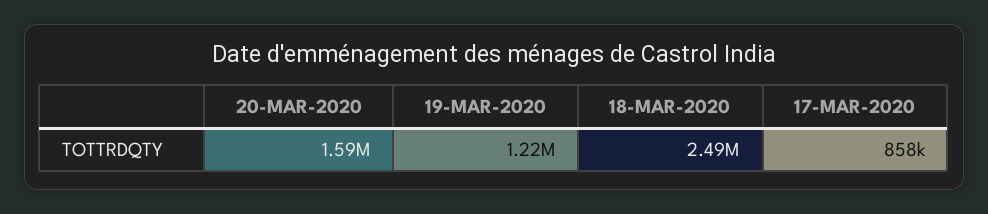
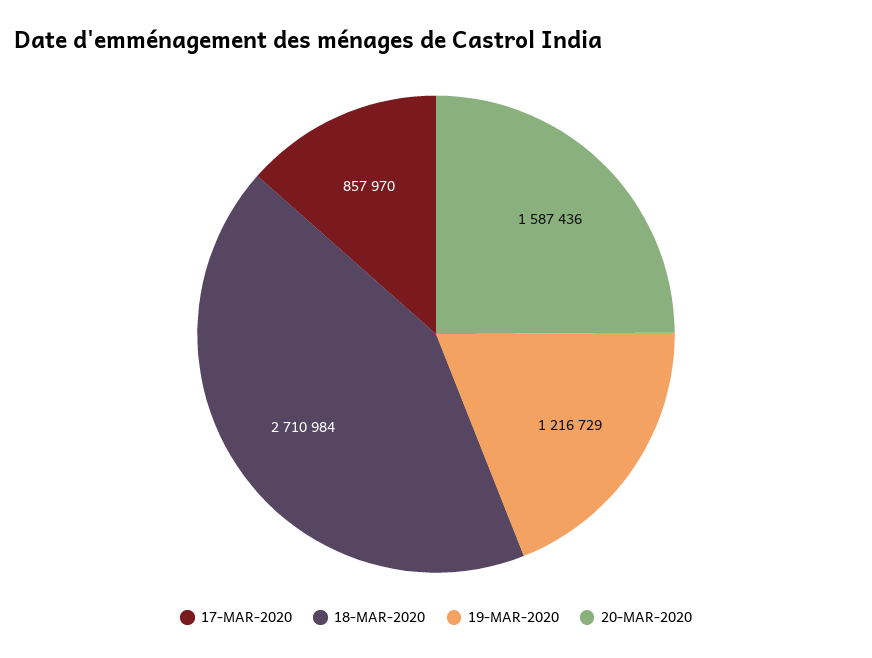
  {
    "20-MAR-2020": 1587436,
    "19-MAR-2020": 1216729,
-   "18-MAR-2020": 2490000,
+   "18-MAR-2020": 2710984,
    "17-MAR-2020": 857970
  }

